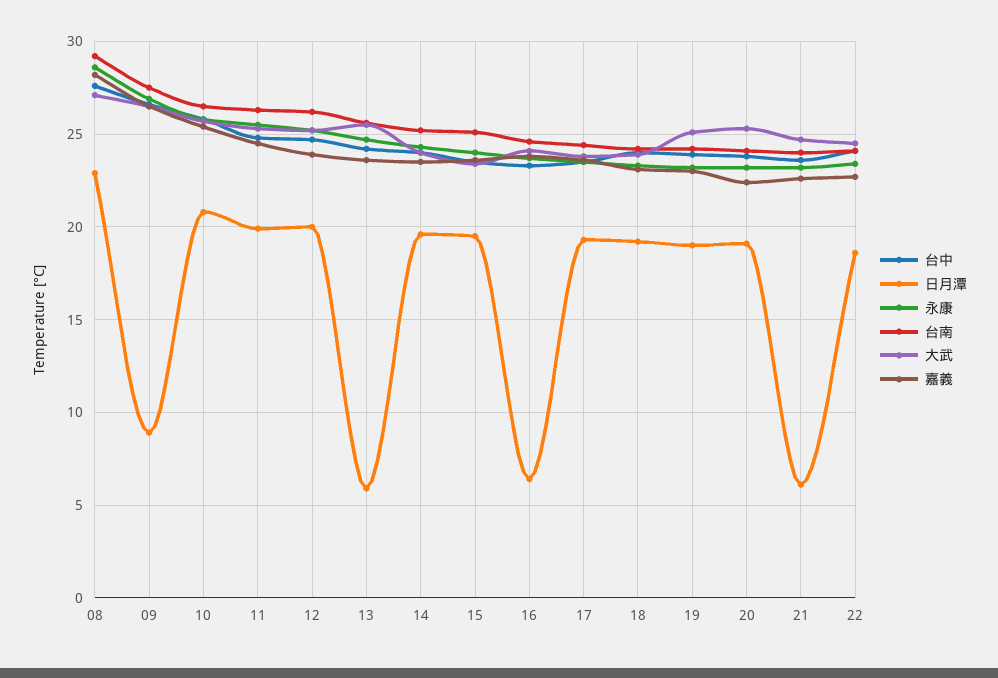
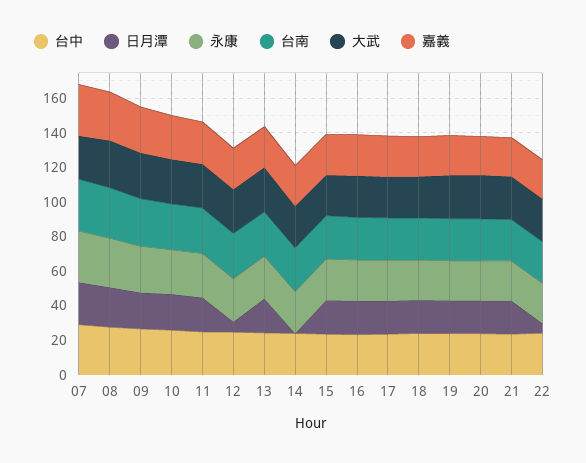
  {
    "台中": {
      "08": 27.5,
      "09": 26.5,
      "10": 26,
      "11": 25,
      "12": 24.5,
      "13": 24,
      "14": 24,
      "15": 23.5,
      "16": 23.5,
      "17": 23.5,
      "18": 24,
      "19": 24,
      "20": 24,
      "21": 23.5,
-     "22": 24
+     "22": 24,
+     "07": 30
    },
    "日月潭": {
      "08": 23,
-     "09": 9,
+     "09": 20,
      "10": 21,
      "11": 20,
-     "12": 20,
+     "12": 5,
-     "13": 6,
+     "13": 20,
-     "14": 19.5,
+     "14": 0,
      "15": 19.5,
-     "16": 6.5,
+     "16": 20,
      "17": 19.5,
      "18": 19,
      "19": 19,
      "20": 19,
-     "21": 6,
+     "21": 20,
-     "22": 18.5
+     "22": 5,
+     "07": 25
    },
    "永康": {
      "08": 28.5,
      "09": 27,
      "10": 26,
      "11": 25.5,
      "12": 25,
      "13": 24.5,
      "14": 24.5,
      "15": 24,
      "16": 23.5,
      "17": 23.5,
      "18": 23.5,
      "19": 23,
      "20": 23,
      "21": 23,
-     "22": 23.5
+     "22": 23.5,
+     "07": 30
    },
    "台南": {
      "08": 29,
      "09": 27.5,
      "10": 26.5,
      "11": 26.5,
      "12": 26,
      "13": 25.5,
      "14": 25,
      "15": 25,
      "16": 24.5,
      "17": 24.5,
      "18": 24,
      "19": 24,
      "20": 24,
      "21": 24,
-     "22": 24
+     "22": 24,
+     "07": 30
    },
    "大武": {
      "08": 27,
      "09": 26.5,
      "10": 25.5,
      "11": 25.5,
      "12": 25,
      "13": 25.5,
      "14": 24,
      "15": 23.5,
      "16": 24,
      "17": 24,
      "18": 24,
      "19": 25,
      "20": 25.5,
      "21": 24.5,
-     "22": 24.5
+     "22": 24.5,
+     "07": 25
    },
    "嘉義": {
      "08": 28,
      "09": 26.5,
      "10": 25.5,
      "11": 24.5,
      "12": 24,
      "13": 23.5,
      "14": 23.5,
      "15": 23.5,
      "16": 24,
      "17": 23.5,
      "18": 23,
      "19": 23,
      "20": 22.5,
      "21": 22.5,
-     "22": 22.5
+     "22": 22.5,
+     "07": 30
    }
  }

